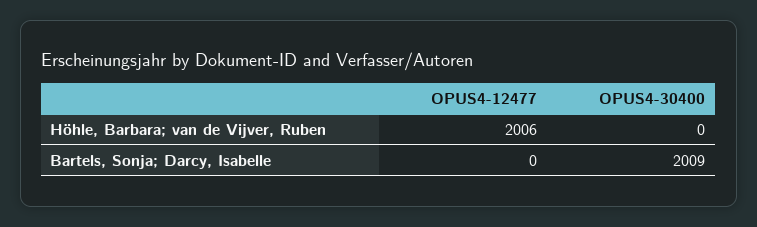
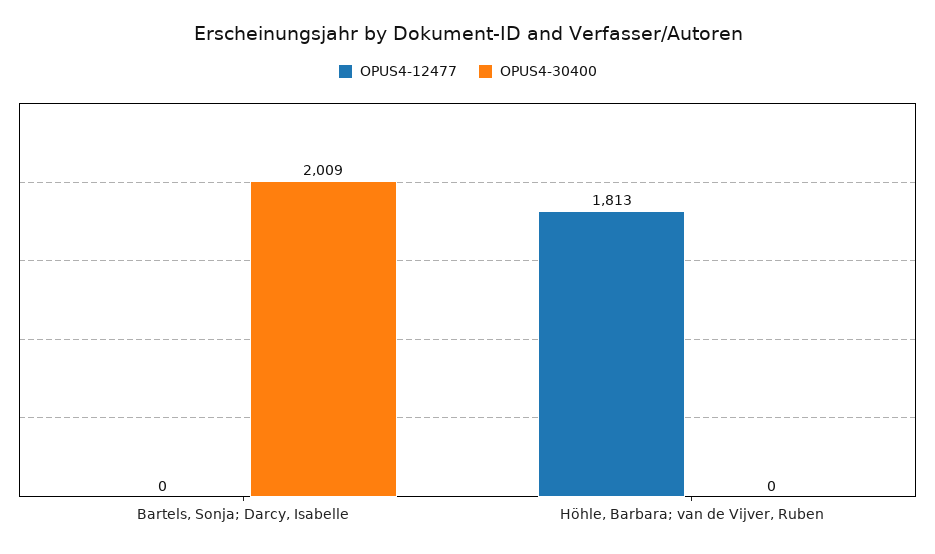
  {
    "OPUS4-12477": {
-     "Höhle, Barbara; van de Vijver, Ruben": 2006,
+     "Höhle, Barbara; van de Vijver, Ruben": 1813,
      "Bartels, Sonja; Darcy, Isabelle": 0
    },
    "OPUS4-30400": {
      "Höhle, Barbara; van de Vijver, Ruben": 0,
      "Bartels, Sonja; Darcy, Isabelle": 2009
    }
  }

